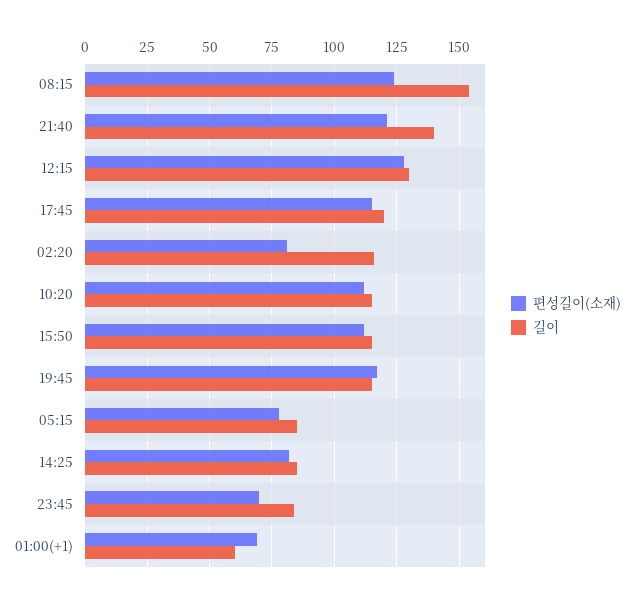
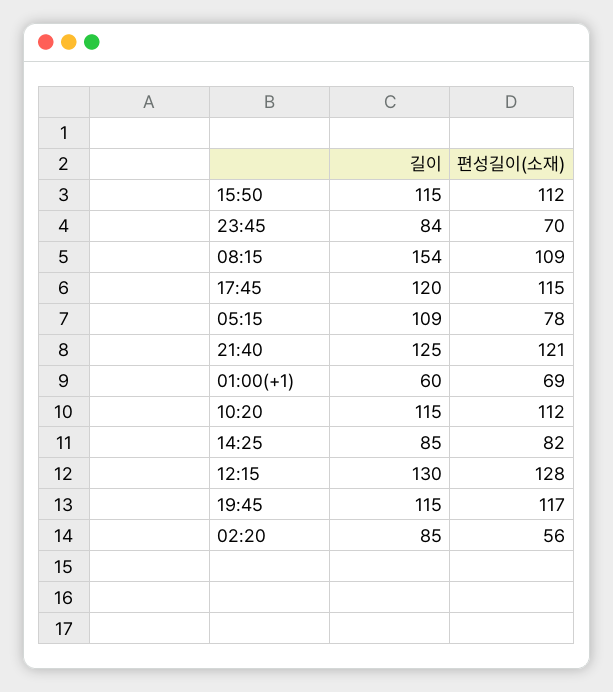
  {
    "편성길이(소재)": {
-     "08:15": 125,
+     "08:15": 109,
      "21:40": 121,
      "12:15": 128,
      "17:45": 115,
-     "02:20": 80,
+     "02:20": 56,
      "10:20": 112,
      "15:50": 112,
      "19:45": 117,
      "05:15": 78,
      "14:25": 82,
      "23:45": 70,
      "01:00(+1)": 69
    },
    "길이": {
      "08:15": 154,
-     "21:40": 140,
+     "21:40": 125,
      "12:15": 130,
      "17:45": 120,
-     "02:20": 115,
+     "02:20": 85,
      "10:20": 115,
      "15:50": 115,
      "19:45": 115,
-     "05:15": 85,
+     "05:15": 109,
      "14:25": 85,
      "23:45": 84,
      "01:00(+1)": 60
    }
  }

